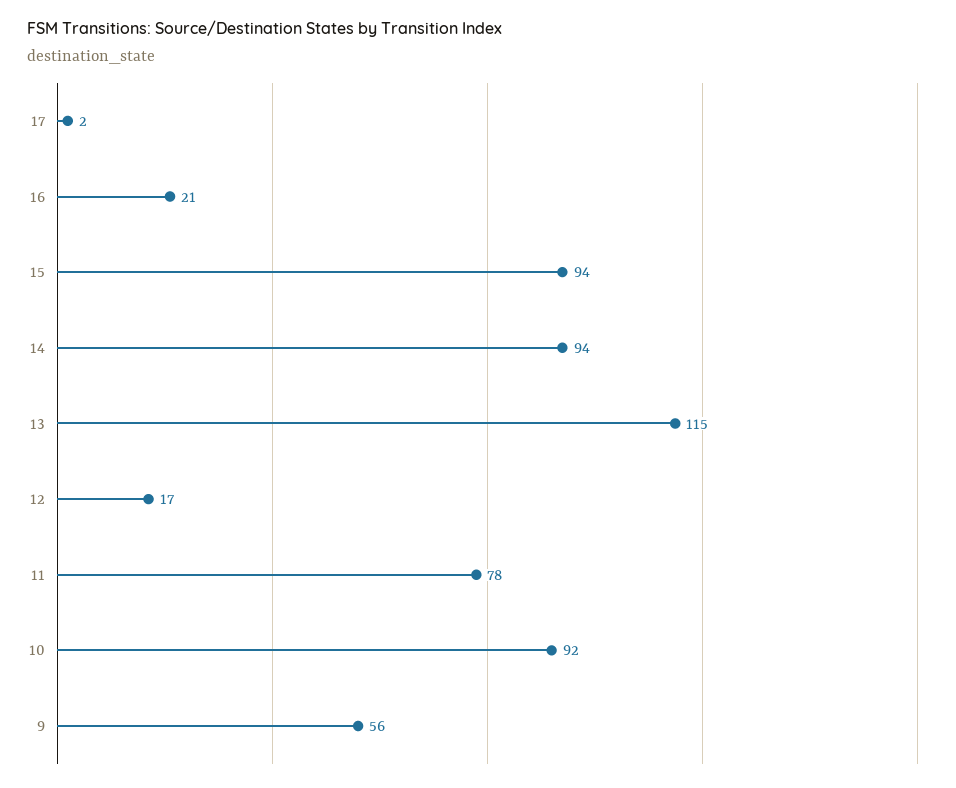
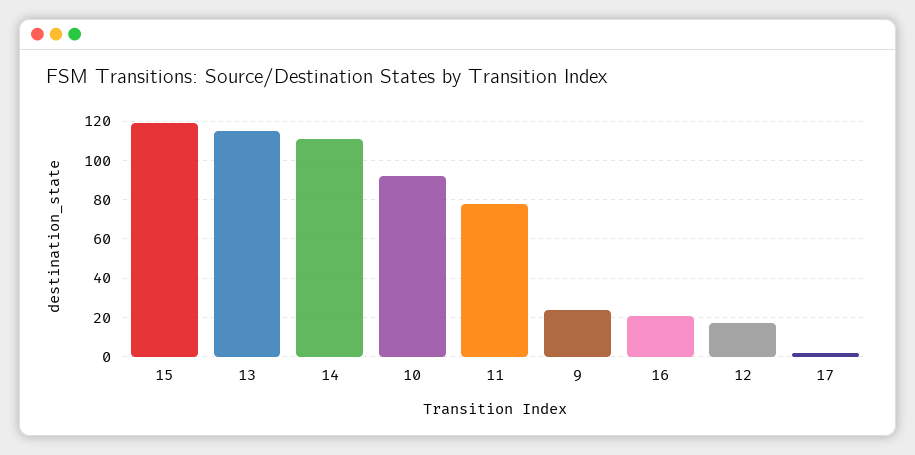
  {
    "17": 2,
    "16": 21,
-   "15": 94,
+   "15": 120,
-   "14": 94,
+   "14": 110,
    "13": 115,
    "12": 17,
    "11": 78,
    "10": 92,
-   "9": 56
+   "9": 25
  }

